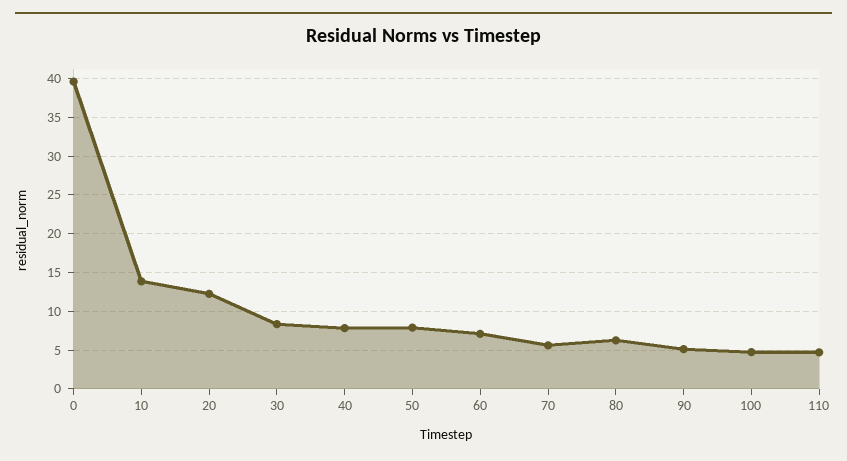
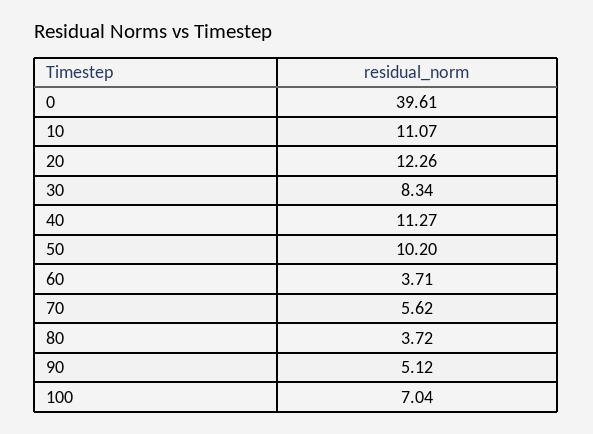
  {
    "0": 39.61,
-   "10": 14,
+   "10": 11.07,
    "20": 12.26,
    "30": 8.34,
-   "40": 8,
+   "40": 11.27,
-   "50": 8,
+   "50": 10.2,
-   "60": 7,
+   "60": 3.71,
    "70": 5.62,
-   "80": 6,
+   "80": 3.72,
    "90": 5.12,
-   "100": 5,
+   "100": 7.04
-   "110": 5
  }

